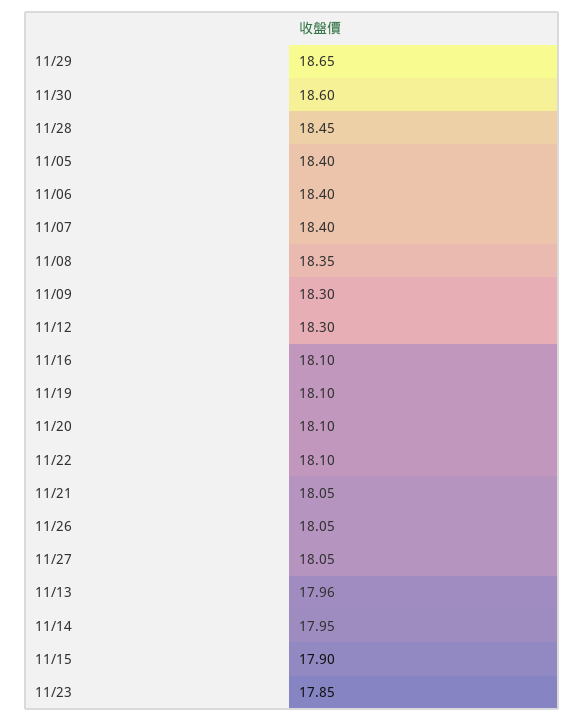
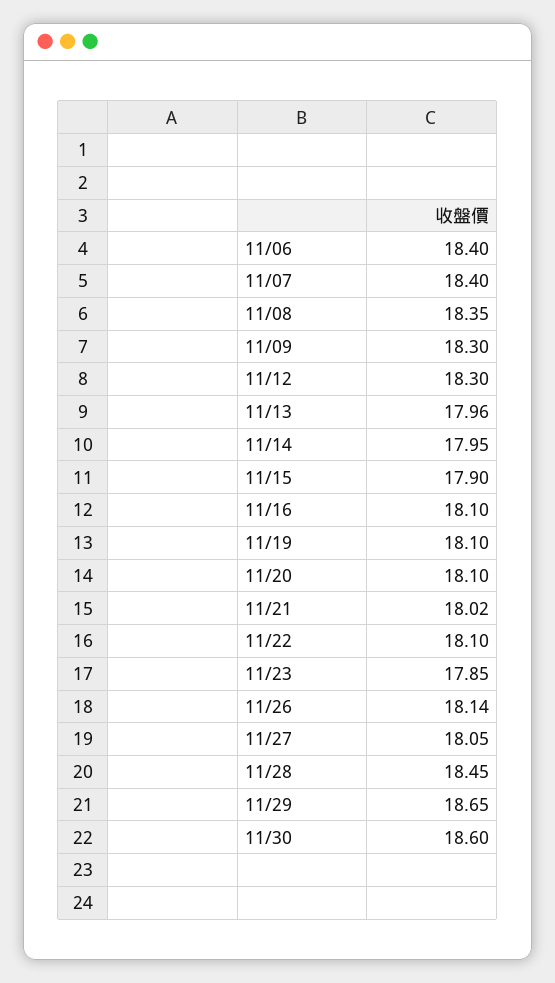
  {
    "11/29": 18.65,
    "11/30": 18.6,
    "11/28": 18.45,
-   "11/05": 18.4,
    "11/06": 18.4,
    "11/07": 18.4,
    "11/08": 18.35,
    "11/09": 18.3,
    "11/12": 18.3,
    "11/16": 18.1,
    "11/19": 18.1,
    "11/20": 18.1,
    "11/22": 18.1,
-   "11/21": 18.05,
+   "11/21": 18.02,
-   "11/26": 18.05,
+   "11/26": 18.14,
    "11/27": 18.05,
    "11/13": 17.96,
    "11/14": 17.95,
    "11/15": 17.9,
    "11/23": 17.85
  }

